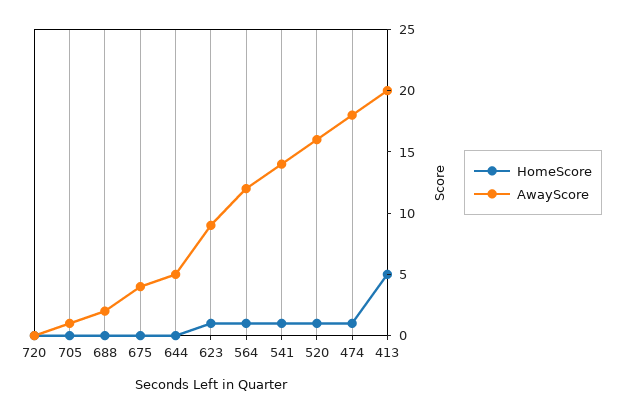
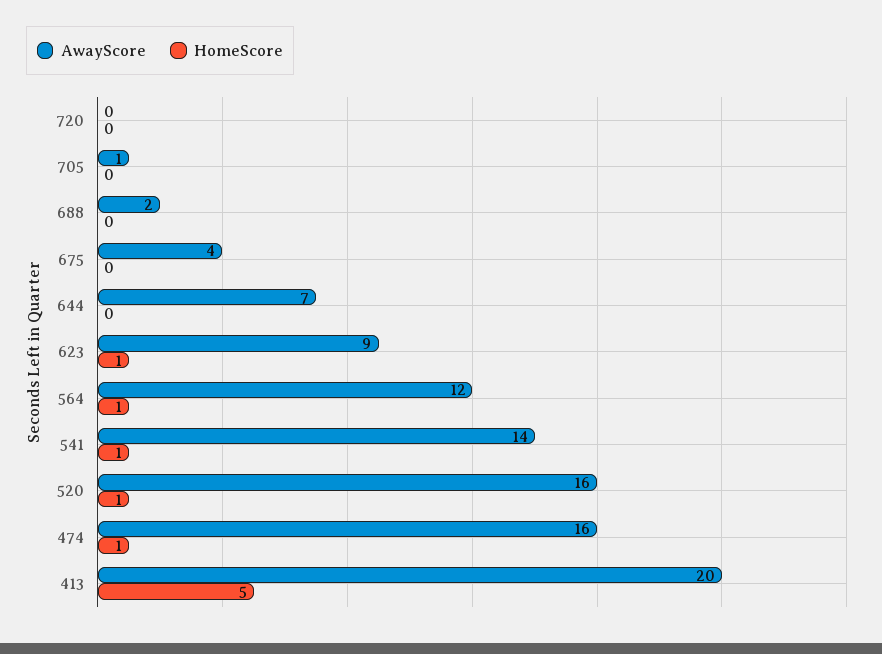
  {
    "HomeScore": {
      "720": 0,
      "705": 0,
      "688": 0,
      "675": 0,
      "644": 0,
      "623": 1,
      "564": 1,
      "541": 1,
      "520": 1,
      "474": 1,
      "413": 5
    },
    "AwayScore": {
      "720": 0,
      "705": 1,
      "688": 2,
      "675": 4,
-     "644": 5,
+     "644": 7,
      "623": 9,
      "564": 12,
      "541": 14,
      "520": 16,
-     "474": 18,
+     "474": 16,
      "413": 20
    }
  }

